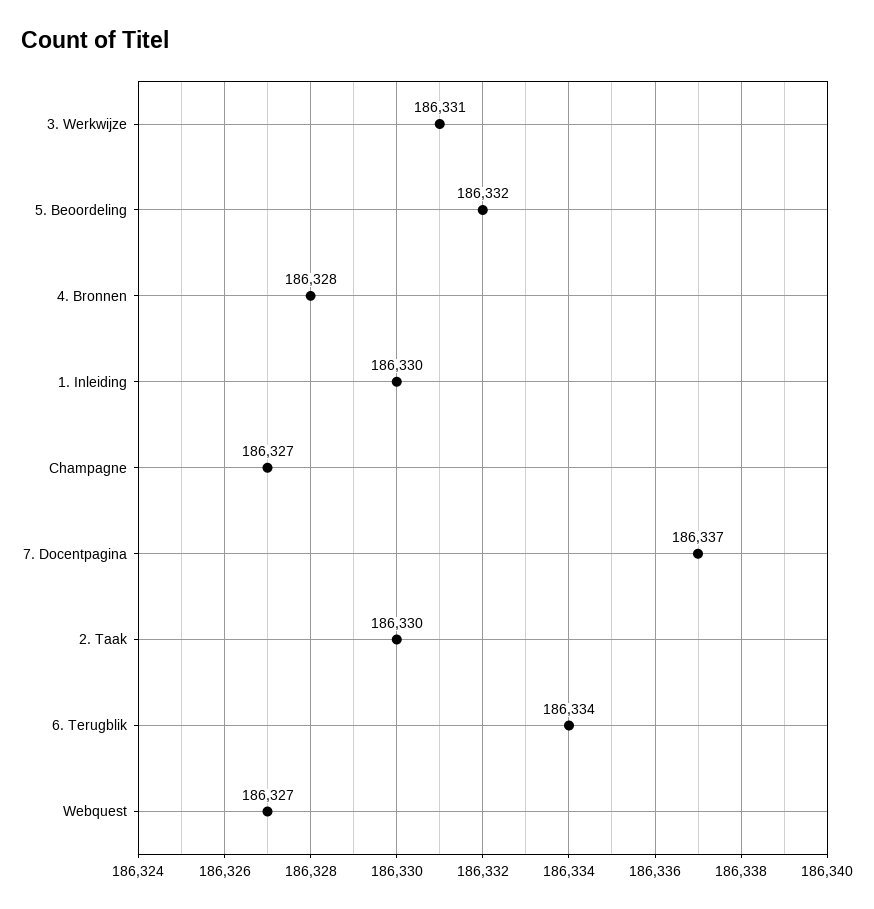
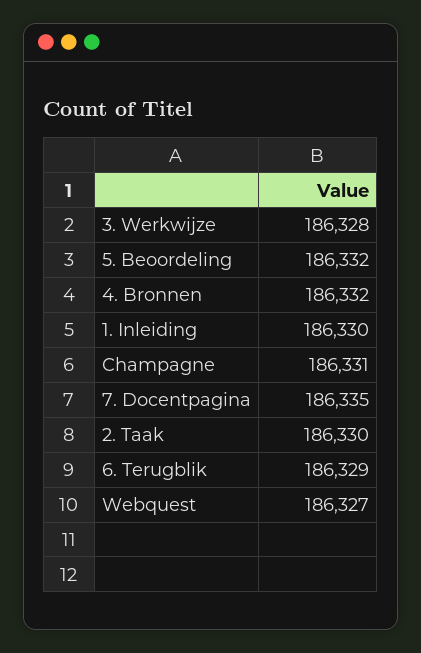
  {
-   "3. Werkwijze": 186331,
+   "3. Werkwijze": 186328,
    "5. Beoordeling": 186332,
-   "4. Bronnen": 186328,
+   "4. Bronnen": 186332,
    "1. Inleiding": 186330,
-   "Champagne": 186327,
+   "Champagne": 186331,
-   "7. Docentpagina": 186337,
+   "7. Docentpagina": 186335,
    "2. Taak": 186330,
-   "6. Terugblik": 186334,
+   "6. Terugblik": 186329,
    "Webquest": 186327
  }

